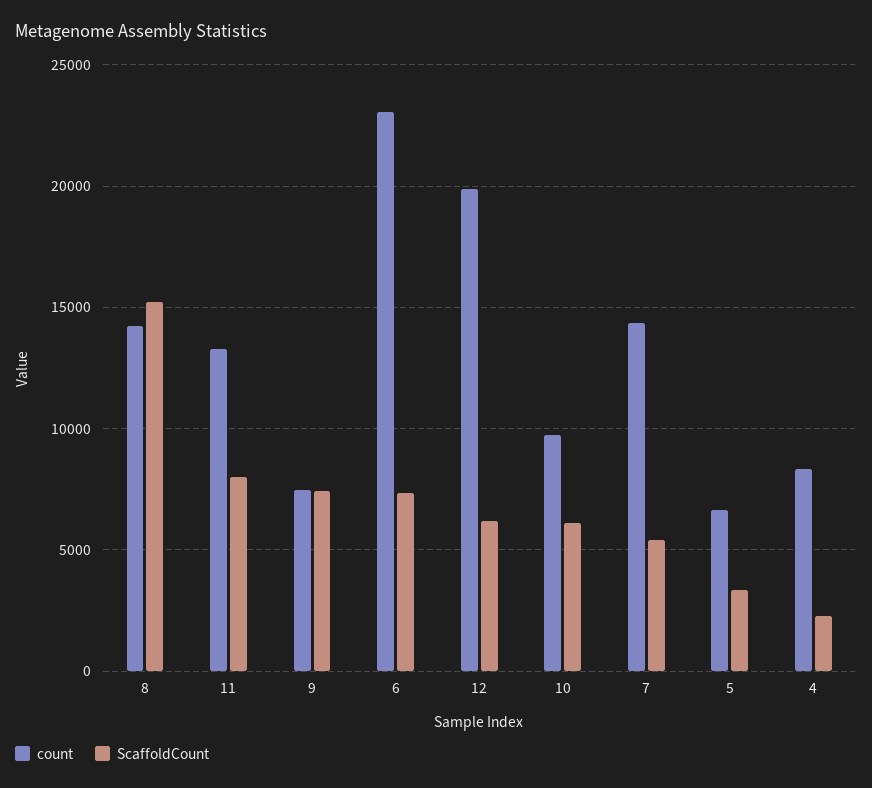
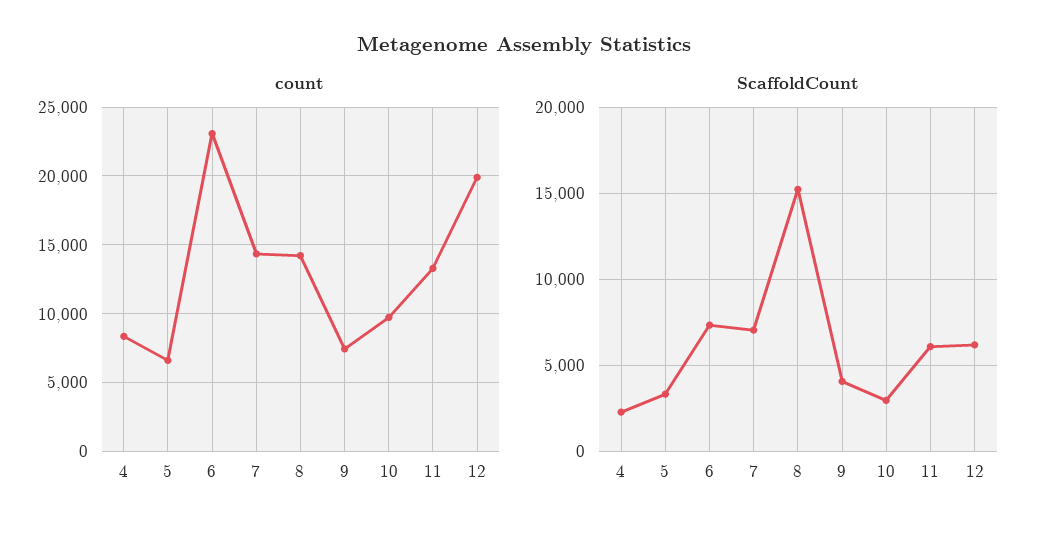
  {
    "count": {
      "8": 14000,
      "11": 13500,
      "9": 7500,
      "6": 23000,
      "12": 20000,
      "10": 9500,
      "7": 14500,
      "5": 6500,
      "4": 8500
    },
    "ScaffoldCount": {
      "8": 15000,
-     "11": 8000,
+     "11": 6000,
-     "9": 7500,
+     "9": 4000,
      "6": 7500,
      "12": 6000,
-     "10": 6000,
+     "10": 3000,
-     "7": 5500,
+     "7": 7000,
      "5": 3500,
      "4": 2500
    }
  }

